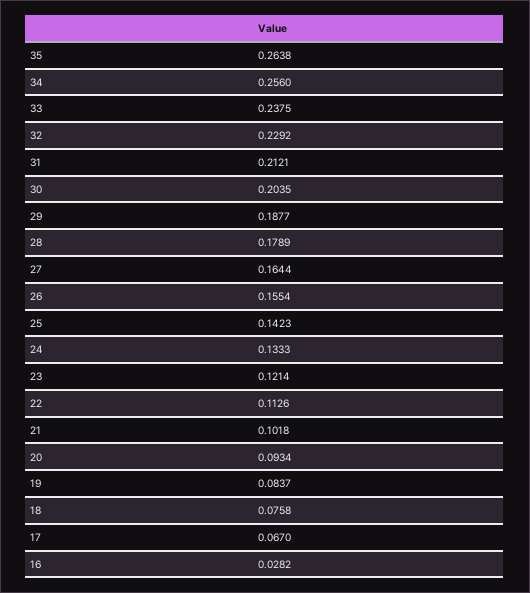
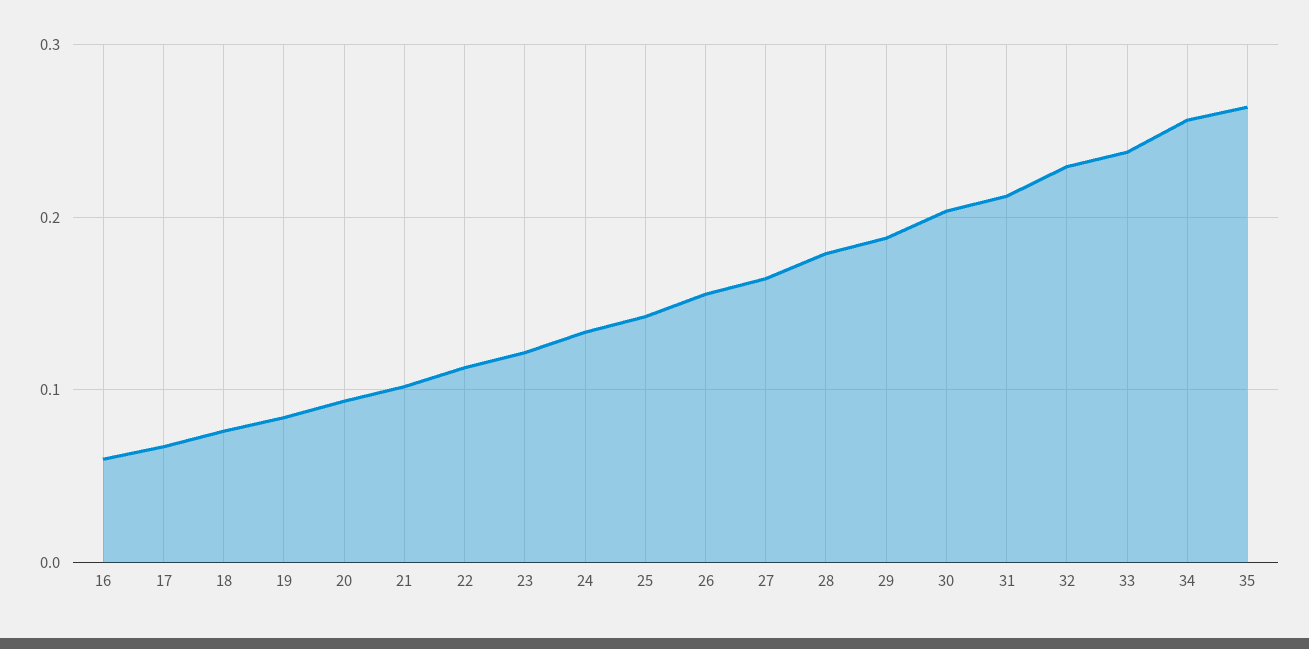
  {
    "35": 0.2638,
    "34": 0.256,
    "33": 0.2375,
    "32": 0.2292,
    "31": 0.2121,
    "30": 0.2035,
    "29": 0.1877,
    "28": 0.1789,
    "27": 0.1644,
    "26": 0.1554,
    "25": 0.1423,
    "24": 0.1333,
    "23": 0.1214,
    "22": 0.1126,
    "21": 0.1018,
    "20": 0.0934,
    "19": 0.0837,
    "18": 0.0758,
    "17": 0.067,
-   "16": 0.0282
+   "16": 0.06
  }

